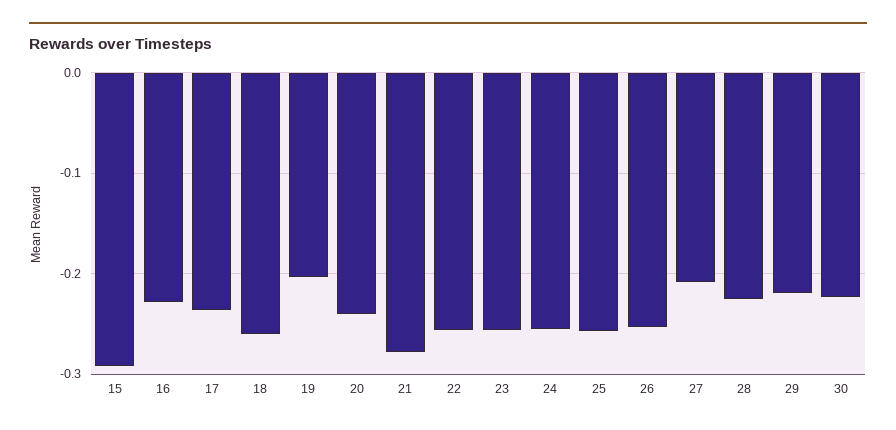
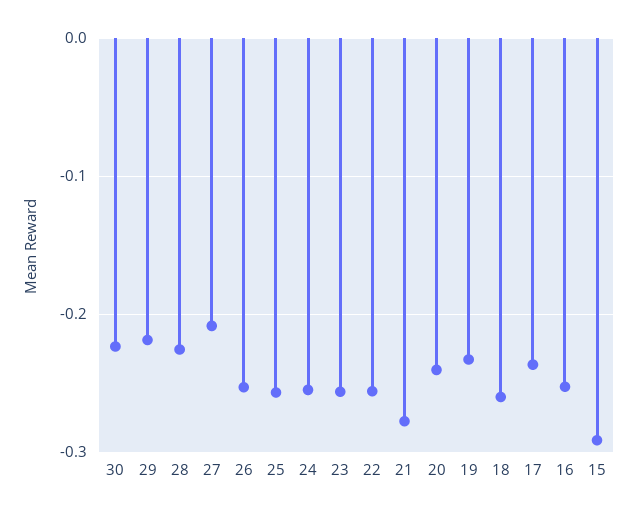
  {
    "15": -0.29,
-   "16": -0.23,
+   "16": -0.25,
    "17": -0.24,
    "18": -0.26,
-   "19": -0.2,
+   "19": -0.23,
    "20": -0.24,
    "21": -0.28,
    "22": -0.26,
    "23": -0.26,
    "24": -0.25,
    "25": -0.26,
    "26": -0.25,
    "27": -0.21,
    "28": -0.23,
    "29": -0.22,
    "30": -0.22
  }

